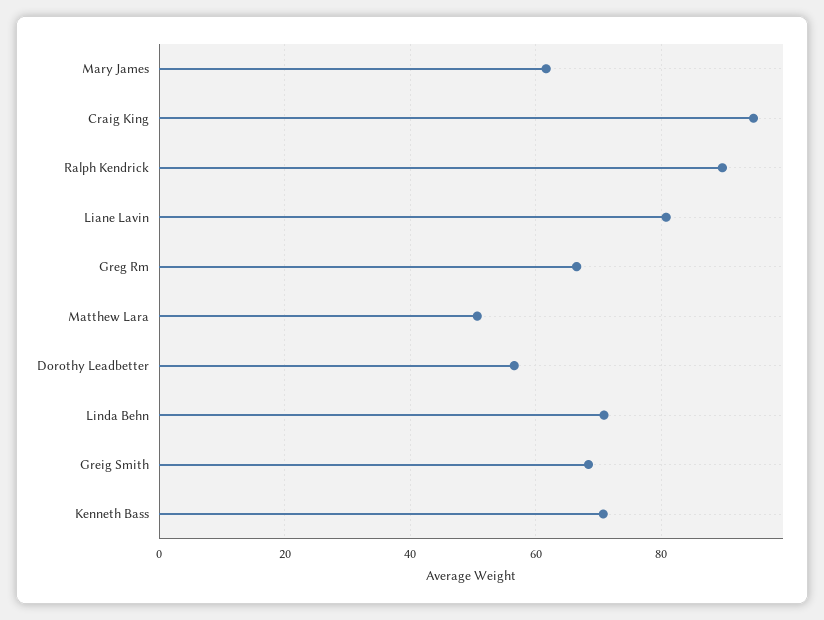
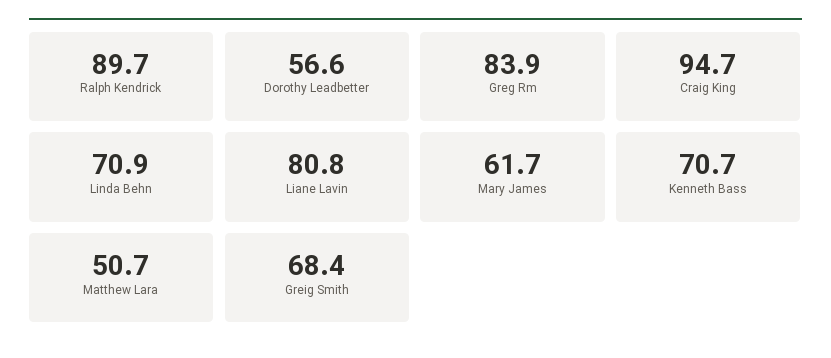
  {
    "Mary James": 61.7,
    "Craig King": 94.7,
    "Ralph Kendrick": 89.7,
    "Liane Lavin": 80.8,
-   "Greg Rm": 66,
+   "Greg Rm": 83.9,
    "Matthew Lara": 50.7,
    "Dorothy Leadbetter": 56.6,
    "Linda Behn": 70.9,
    "Greig Smith": 68.4,
    "Kenneth Bass": 70.7
  }

